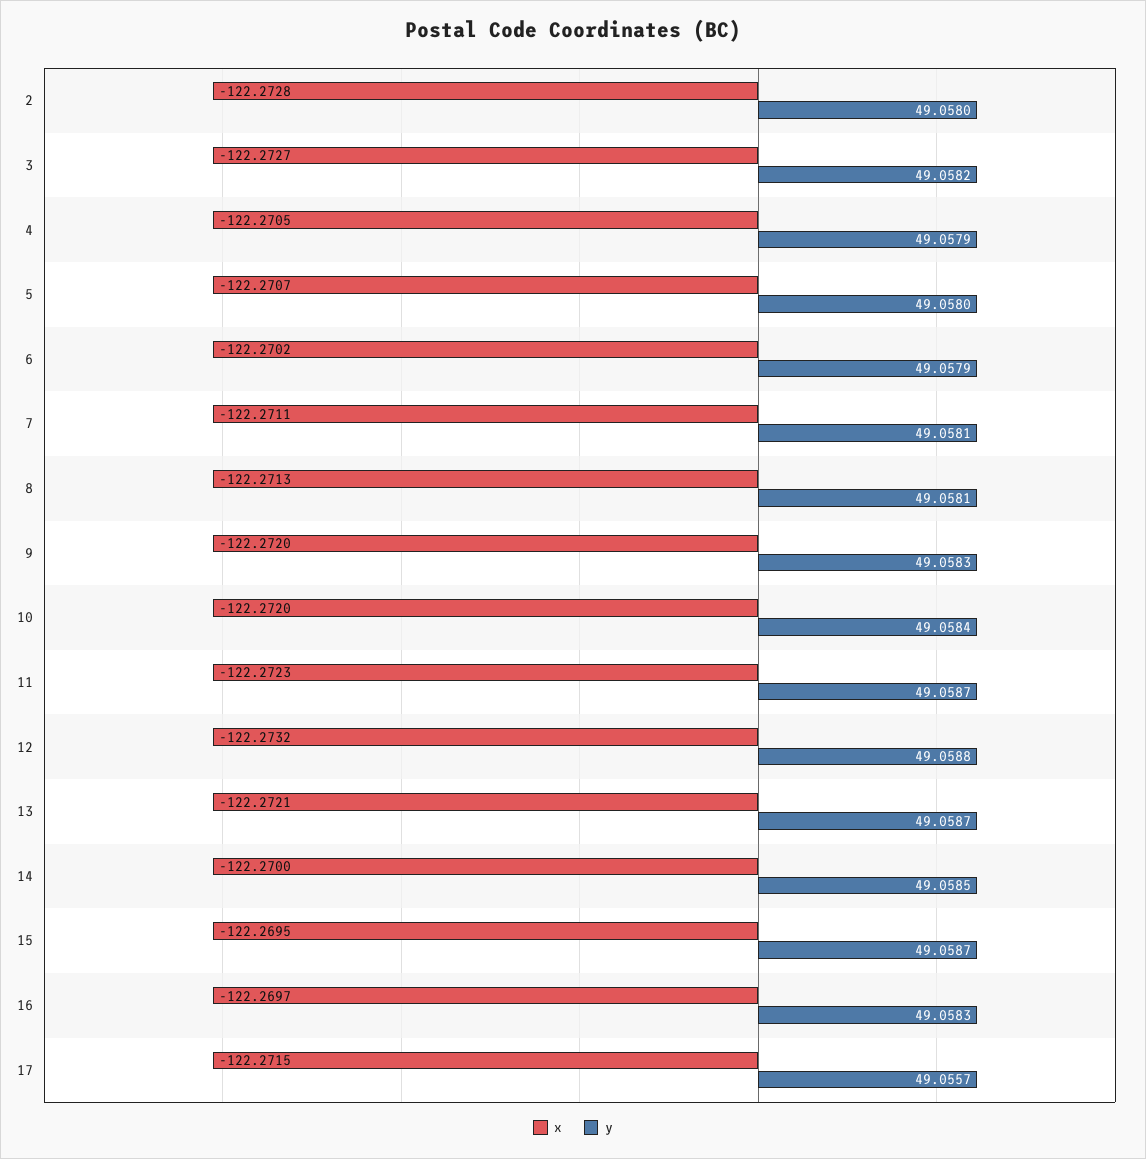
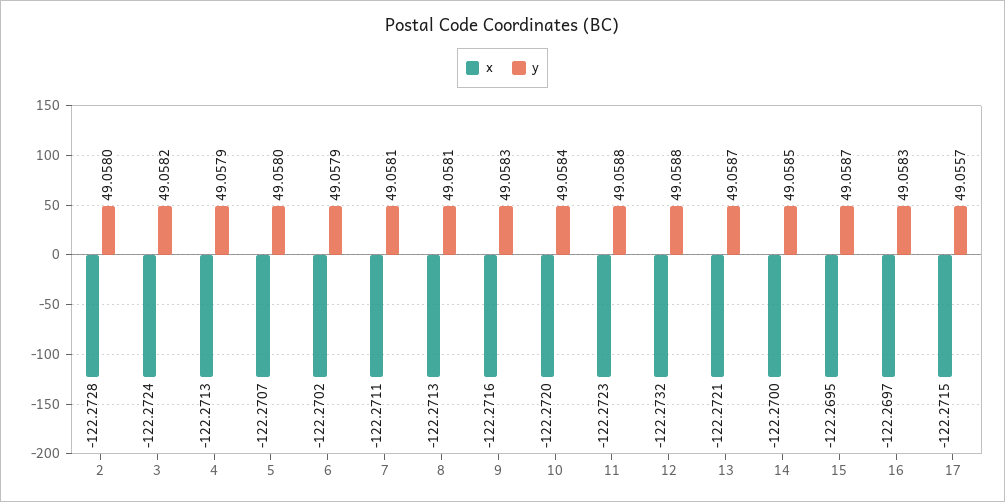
  {
    "x": {
      "2": -122.2728,
-     "3": -122.2727,
+     "3": -122.2724,
-     "4": -122.2705,
+     "4": -122.2713,
      "5": -122.2707,
      "6": -122.2702,
      "7": -122.2711,
      "8": -122.2713,
-     "9": -122.272,
+     "9": -122.2716,
      "10": -122.272,
      "11": -122.2723,
      "12": -122.2732,
      "13": -122.2721,
      "14": -122.27,
      "15": -122.2695,
      "16": -122.2697,
      "17": -122.2715
    },
    "y": {
      "2": 49.058,
      "3": 49.0582,
      "4": 49.0579,
      "5": 49.058,
      "6": 49.0579,
      "7": 49.0581,
      "8": 49.0581,
      "9": 49.0583,
      "10": 49.0584,
-     "11": 49.0587,
+     "11": 49.0588,
      "12": 49.0588,
      "13": 49.0587,
      "14": 49.0585,
      "15": 49.0587,
      "16": 49.0583,
      "17": 49.0557
    }
  }

